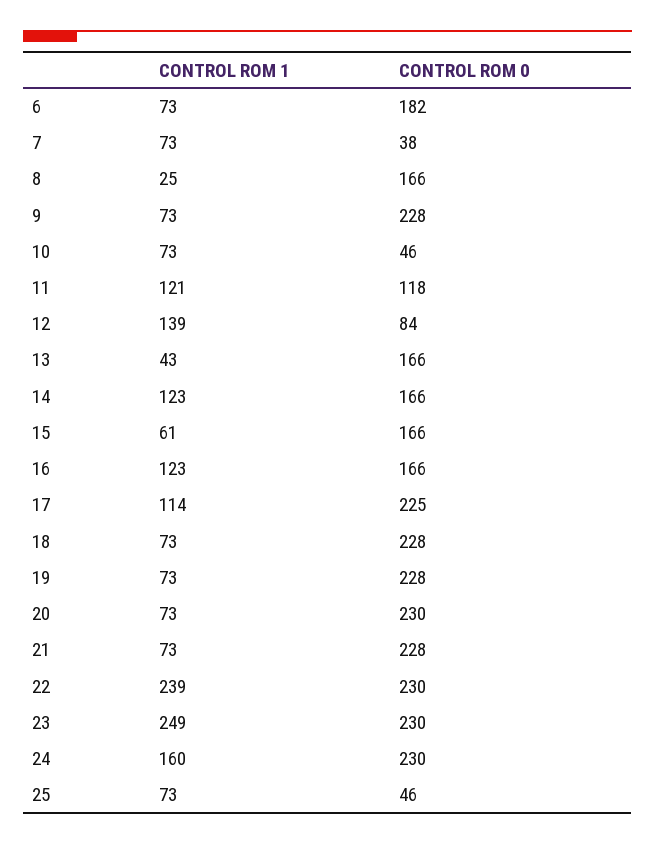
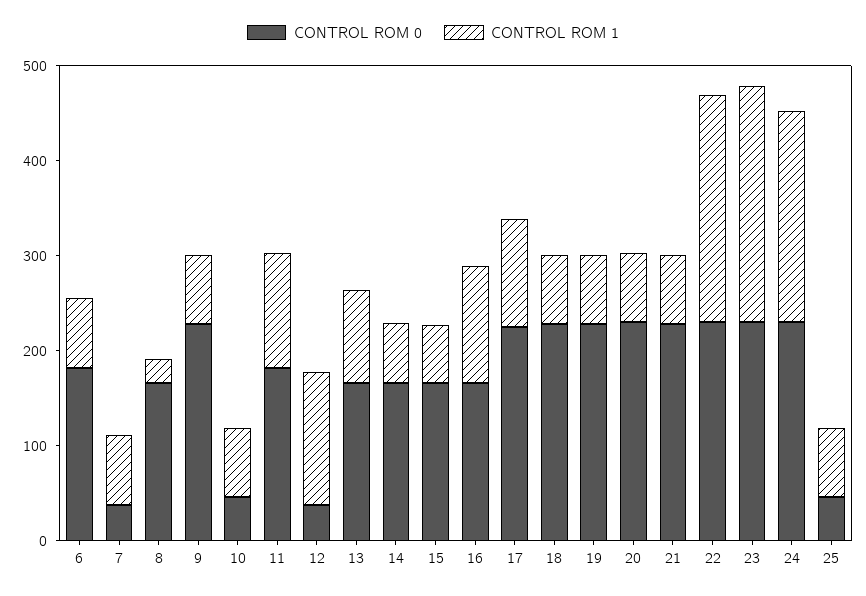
  {
    "CONTROL ROM 1": {
      "6": 73,
      "7": 73,
      "8": 25,
      "9": 73,
      "10": 73,
      "11": 121,
      "12": 139,
-     "13": 43,
+     "13": 100,
-     "14": 123,
+     "14": 60,
      "15": 61,
      "16": 123,
      "17": 114,
      "18": 73,
      "19": 73,
      "20": 73,
      "21": 73,
      "22": 239,
      "23": 249,
-     "24": 160,
+     "24": 220,
      "25": 73
    },
    "CONTROL ROM 0": {
      "6": 182,
      "7": 38,
      "8": 166,
      "9": 228,
      "10": 46,
-     "11": 118,
+     "11": 180,
-     "12": 84,
+     "12": 40,
      "13": 166,
      "14": 166,
      "15": 166,
      "16": 166,
      "17": 225,
      "18": 228,
      "19": 228,
      "20": 230,
      "21": 228,
      "22": 230,
      "23": 230,
      "24": 230,
      "25": 46
    }
  }

